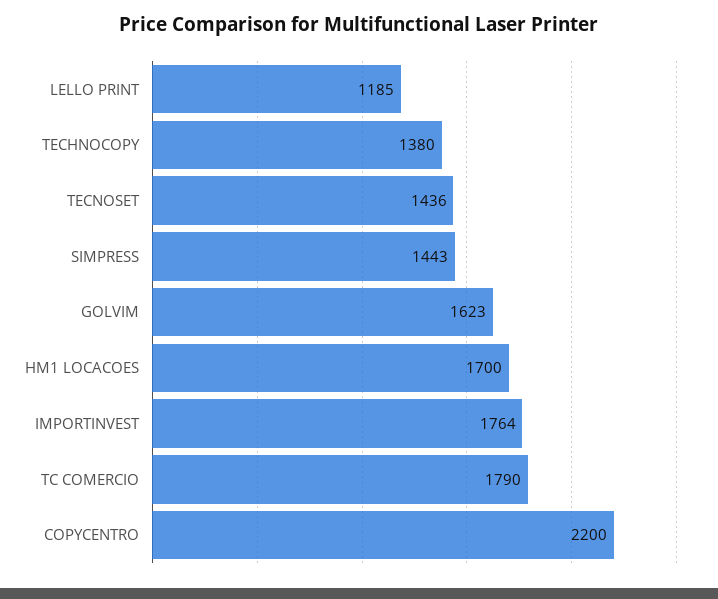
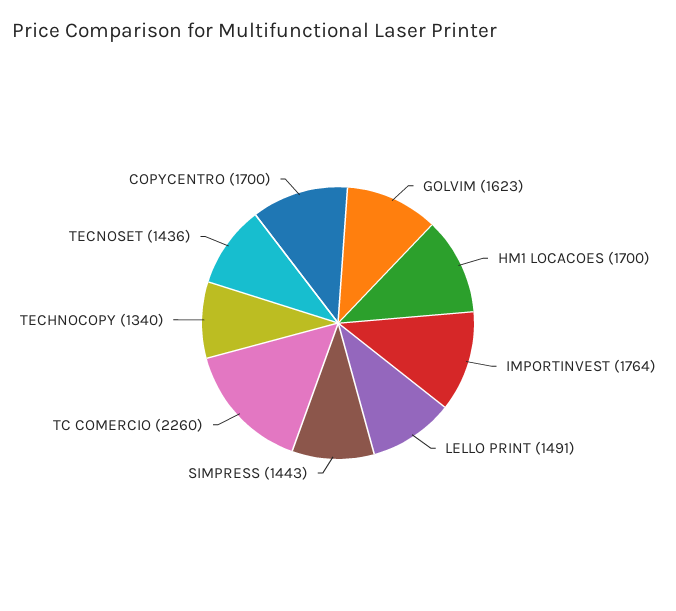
  {
-   "LELLO PRINT": 1185,
+   "LELLO PRINT": 1491,
-   "TECHNOCOPY": 1380,
+   "TECHNOCOPY": 1340,
    "TECNOSET": 1436,
    "SIMPRESS": 1443,
    "GOLVIM": 1623,
    "HM1 LOCACOES": 1700,
    "IMPORTINVEST": 1764,
-   "TC COMERCIO": 1790,
+   "TC COMERCIO": 2260,
-   "COPYCENTRO": 2200
+   "COPYCENTRO": 1700
  }

